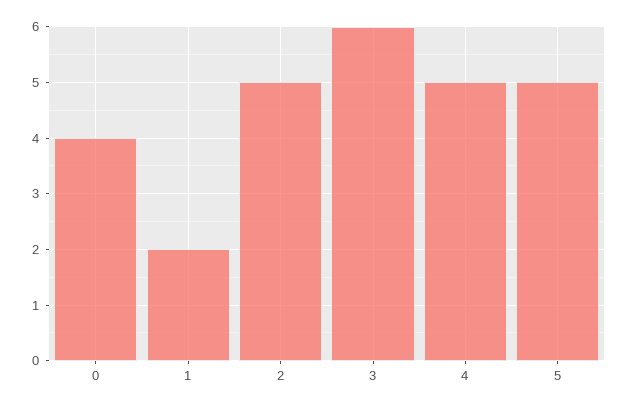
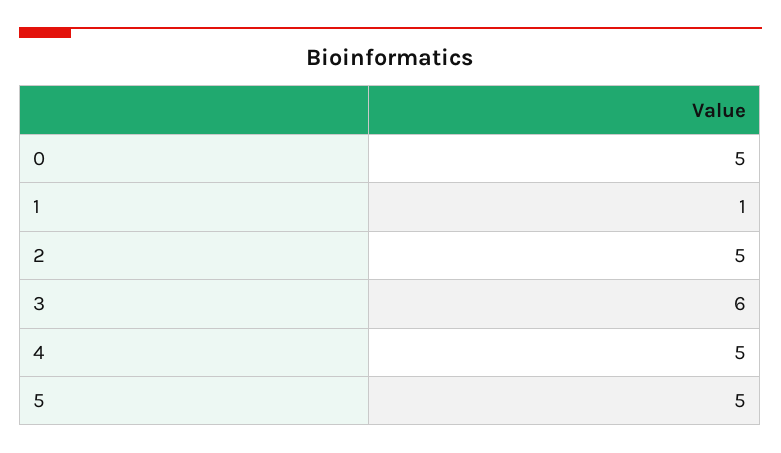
  {
-   "0": 4,
+   "0": 5,
-   "1": 2,
+   "1": 1,
    "2": 5,
    "3": 6,
    "4": 5,
    "5": 5
  }

